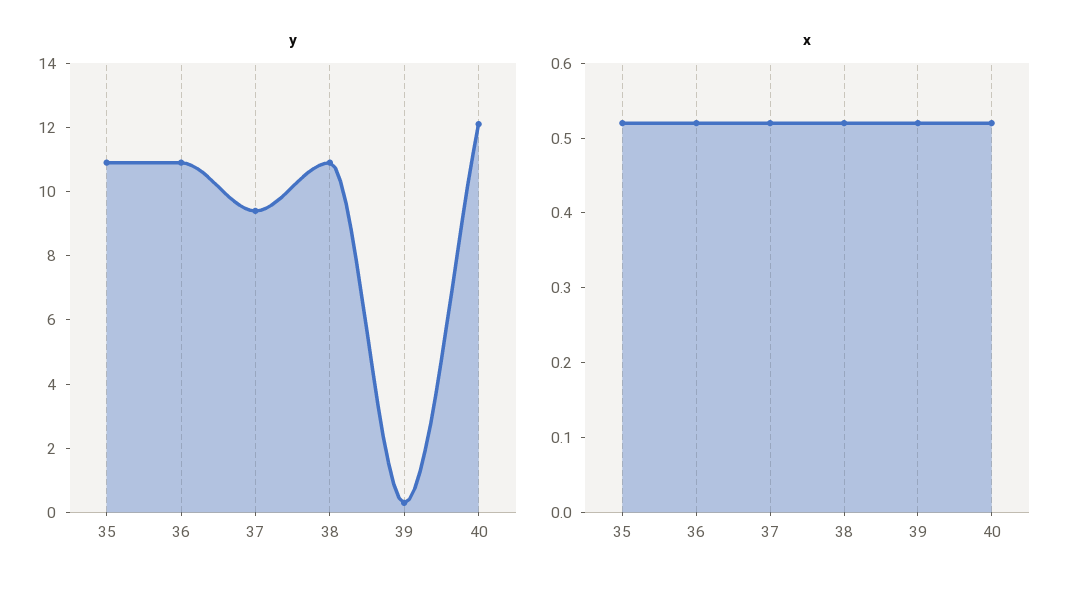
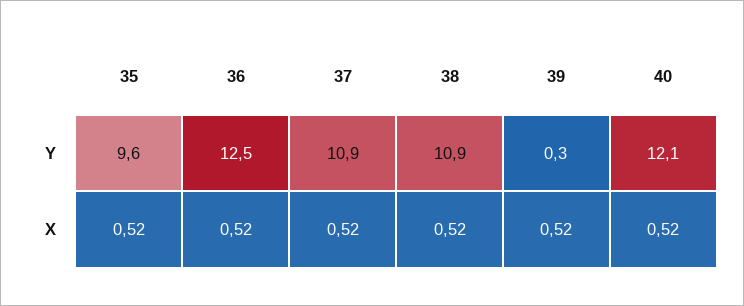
  {
    "y": {
-     "35": 11,
+     "35": 9.6,
-     "36": 11,
+     "36": 12.5,
-     "37": 9.5,
+     "37": 10.9,
      "38": 10.9,
      "39": 0.3,
      "40": 12.1
    },
    "x": {
      "35": 0.52,
      "36": 0.52,
      "37": 0.52,
      "38": 0.52,
      "39": 0.52,
      "40": 0.52
    }
  }

